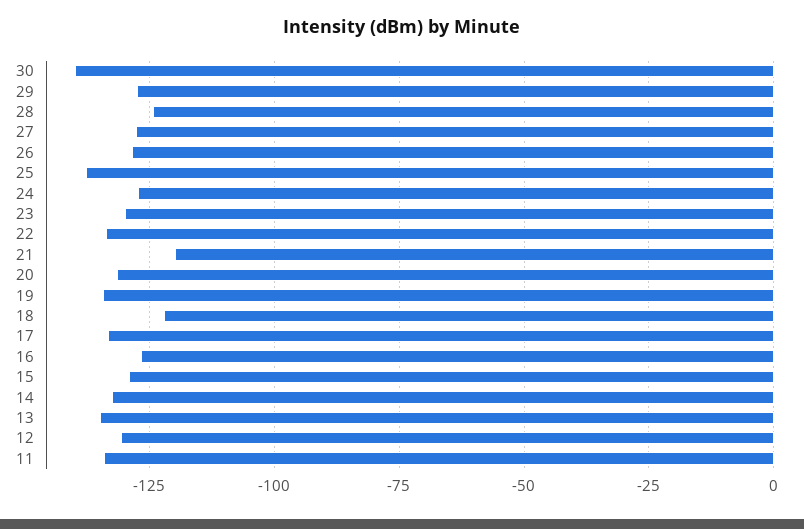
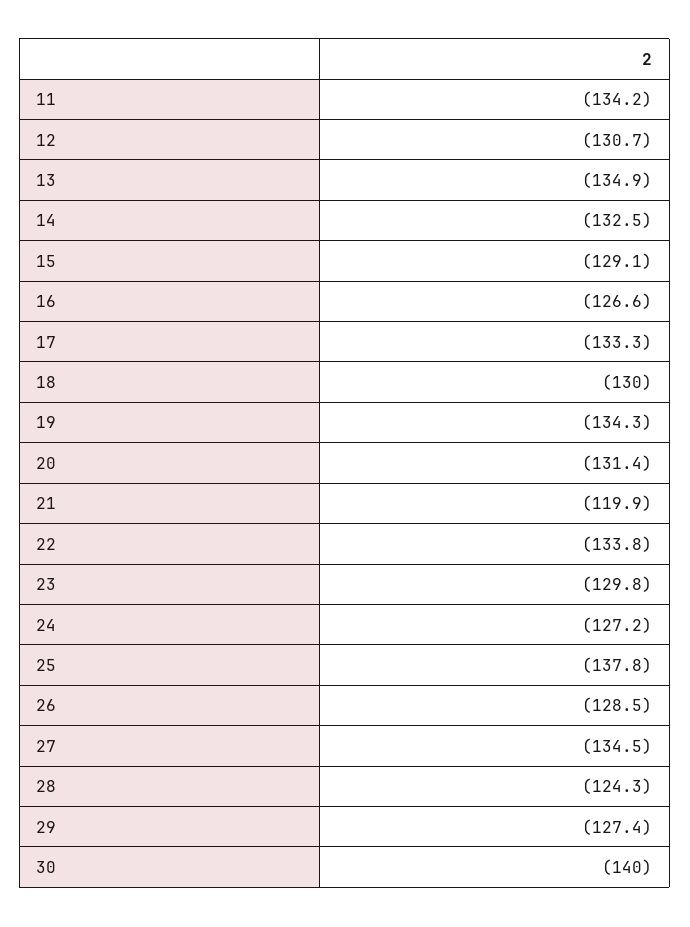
  {
    "30": -140,
    "29": -127.4,
    "28": -124.3,
-   "27": -127.5,
+   "27": -134.5,
    "26": -128.5,
    "25": -137.8,
    "24": -127.2,
    "23": -129.8,
    "22": -133.8,
    "21": -119.9,
    "20": -131.4,
    "19": -134.3,
-   "18": -122.5,
+   "18": -130,
    "17": -133.3,
    "16": -126.6,
    "15": -129.1,
    "14": -132.5,
    "13": -134.9,
    "12": -130.7,
    "11": -134.2
  }

